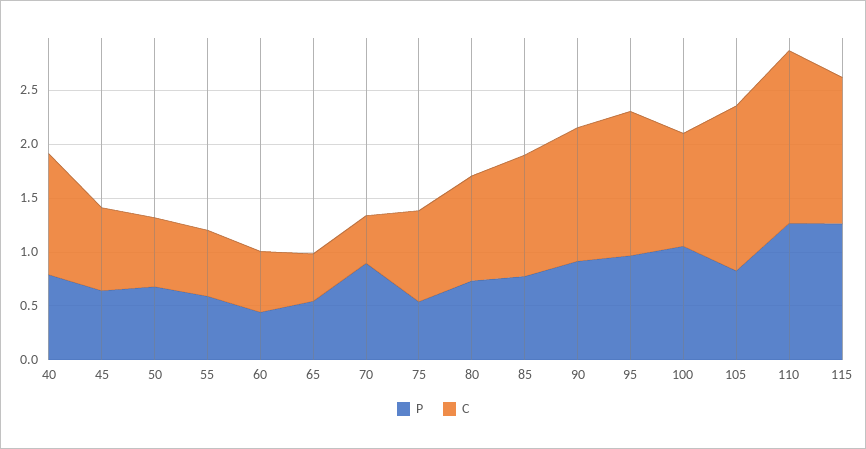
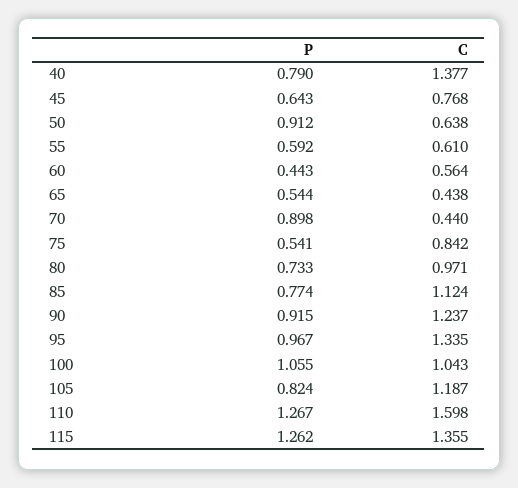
  {
    "P": {
      "40": 0.79,
      "45": 0.643,
-     "50": 0.7,
+     "50": 0.912,
      "55": 0.592,
      "60": 0.443,
      "65": 0.544,
      "70": 0.898,
      "75": 0.541,
      "80": 0.733,
      "85": 0.774,
      "90": 0.915,
      "95": 0.967,
      "100": 1.055,
      "105": 0.824,
      "110": 1.267,
      "115": 1.262
    },
    "C": {
-     "40": 1.1,
+     "40": 1.377,
      "45": 0.768,
      "50": 0.638,
      "55": 0.61,
      "60": 0.564,
      "65": 0.438,
      "70": 0.44,
      "75": 0.842,
      "80": 0.971,
      "85": 1.124,
      "90": 1.237,
      "95": 1.335,
      "100": 1.043,
-     "105": 1.5,
+     "105": 1.187,
      "110": 1.598,
      "115": 1.355
    }
  }

